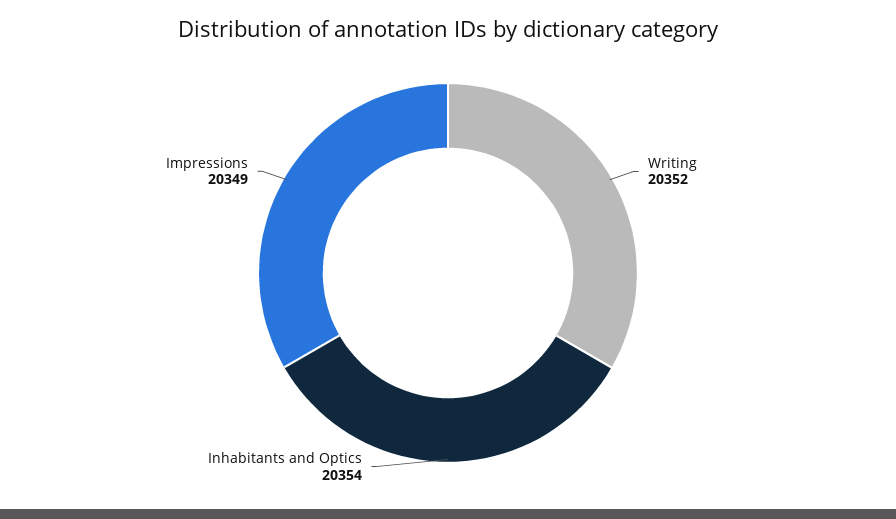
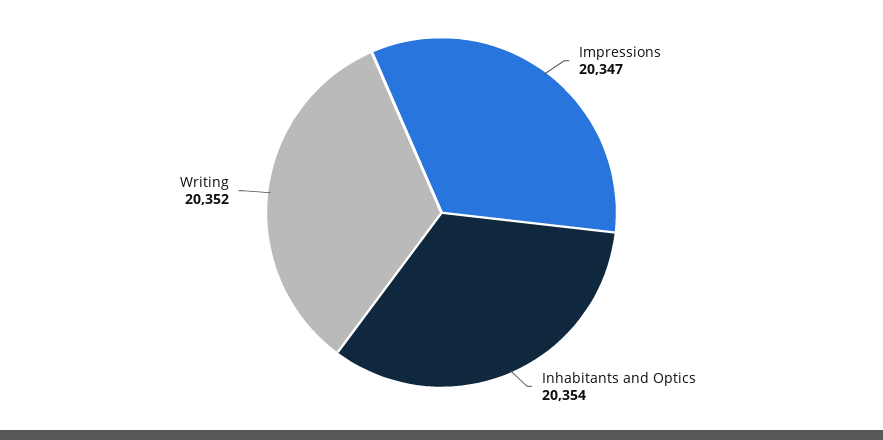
  {
    "Writing": 20352,
    "Inhabitants and Optics": 20354,
-   "Impressions": 20349
+   "Impressions": 20347
  }

